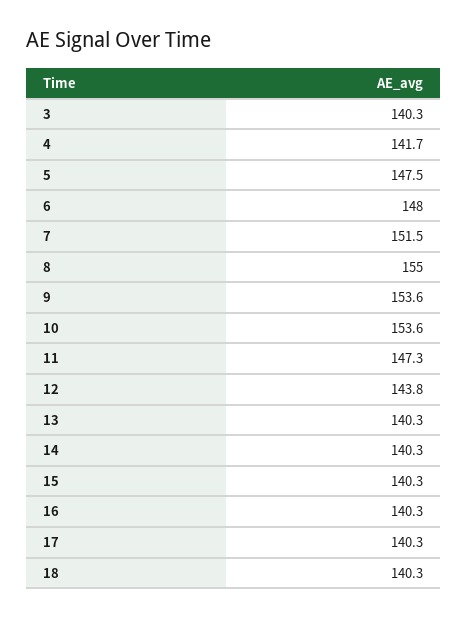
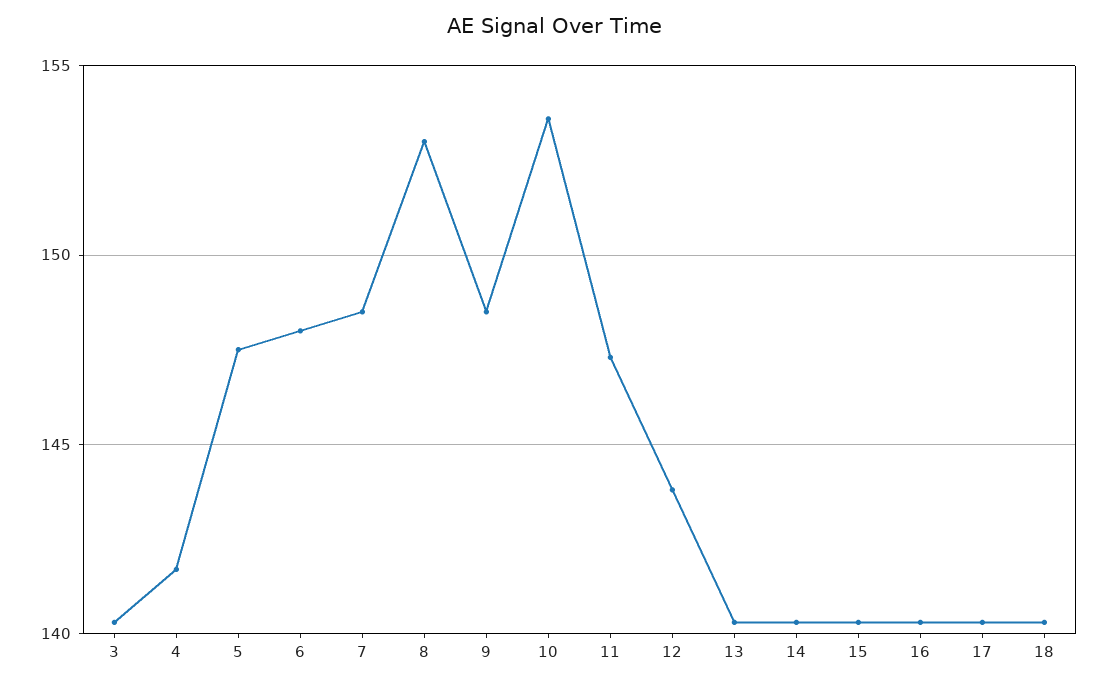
  {
    "3": 140.3,
    "4": 141.7,
    "5": 147.5,
    "6": 148,
-   "7": 151.5,
+   "7": 148.5,
-   "8": 155,
+   "8": 153,
-   "9": 153.6,
+   "9": 148.5,
    "10": 153.6,
    "11": 147.3,
    "12": 143.8,
    "13": 140.3,
    "14": 140.3,
    "15": 140.3,
    "16": 140.3,
    "17": 140.3,
    "18": 140.3
  }

